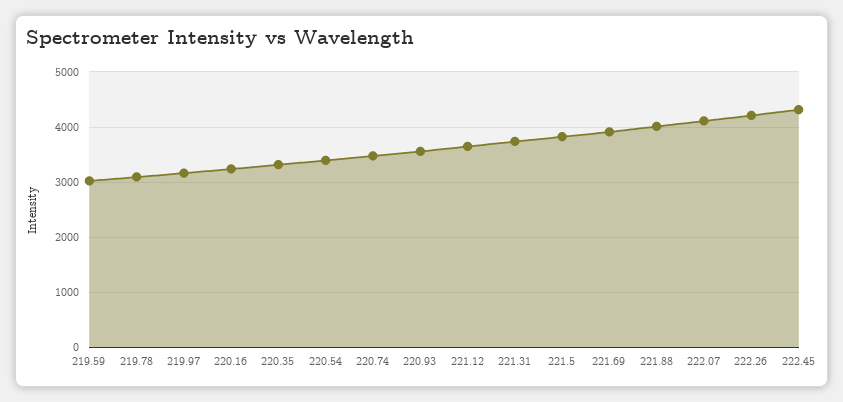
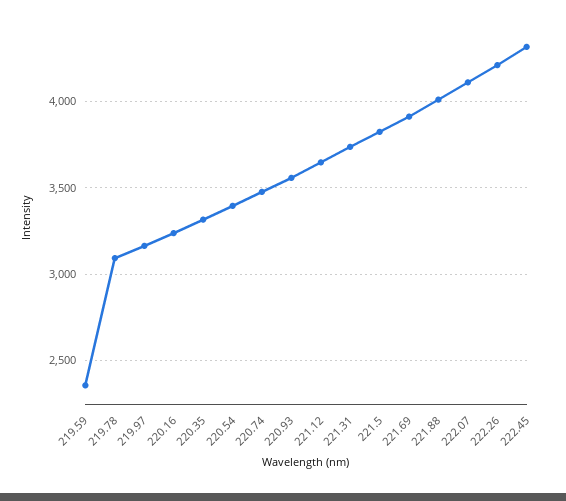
  {
-   "219.59": 3000,
+   "219.59": 2350,
    "219.78": 3100,
    "219.97": 3150,
    "220.16": 3250,
    "220.35": 3300,
    "220.54": 3400,
    "220.74": 3500,
    "220.93": 3550,
    "221.12": 3650,
    "221.31": 3750,
    "221.5": 3800,
    "221.69": 3900,
    "221.88": 4000,
    "222.07": 4100,
    "222.26": 4200,
    "222.45": 4300
  }

